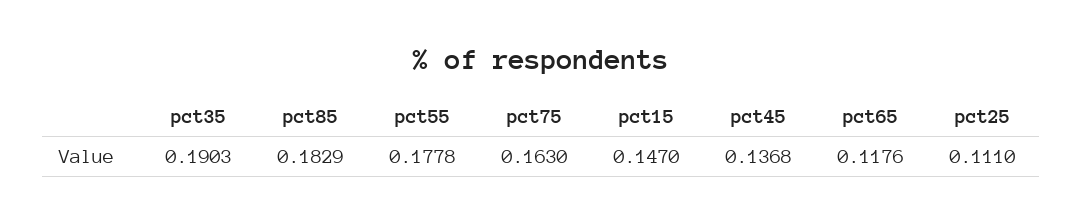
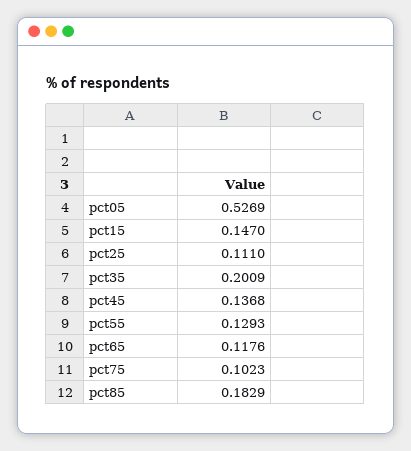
  {
-   "pct35": 0.1903,
+   "pct35": 0.2009,
    "pct85": 0.1829,
-   "pct55": 0.1778,
+   "pct55": 0.1293,
-   "pct75": 0.163,
+   "pct75": 0.1023,
    "pct15": 0.147,
    "pct45": 0.1368,
    "pct65": 0.1176,
-   "pct25": 0.111
+   "pct25": 0.111,
+   "pct05": 0.5269
  }

